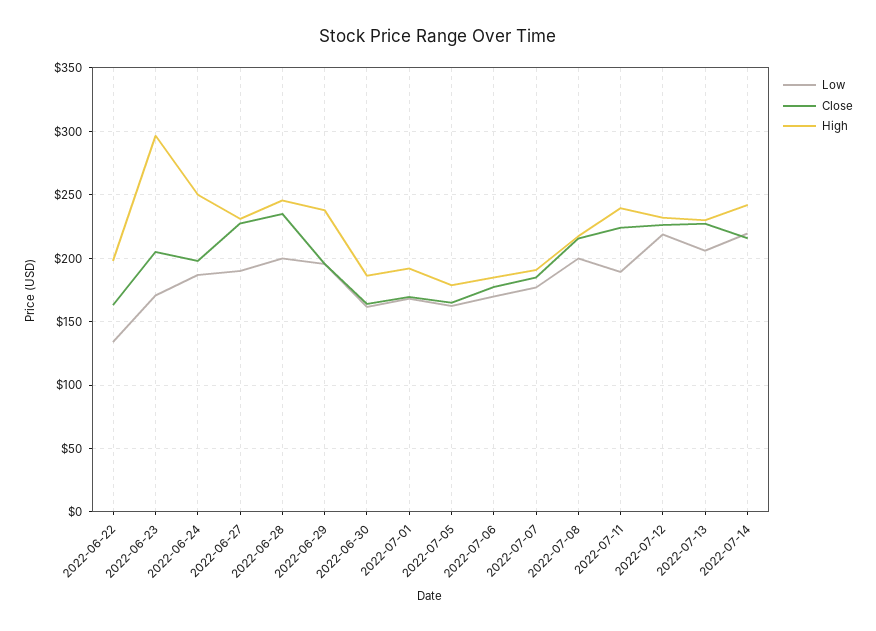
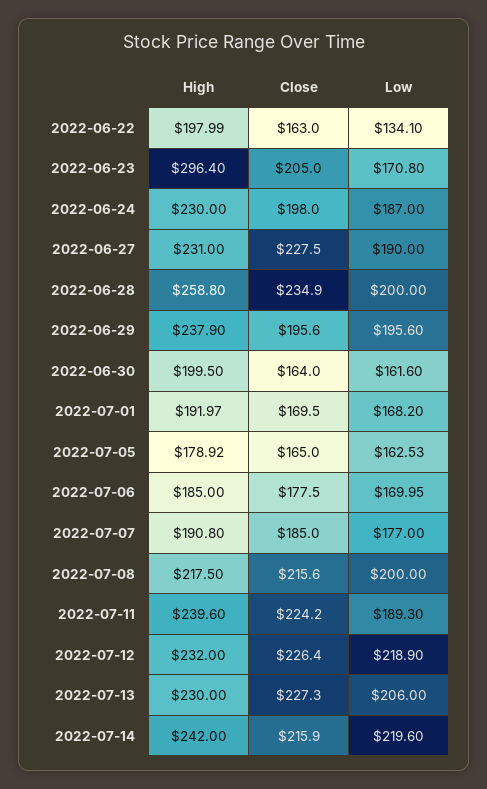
  {
    "Low": {
      "2022-06-22": 134.1,
      "2022-06-23": 170.8,
      "2022-06-24": 187,
      "2022-06-27": 190,
      "2022-06-28": 200,
      "2022-06-29": 195.6,
      "2022-06-30": 161.6,
      "2022-07-01": 168.2,
      "2022-07-05": 162.53,
      "2022-07-06": 169.95,
      "2022-07-07": 177,
      "2022-07-08": 200,
      "2022-07-11": 189.3,
      "2022-07-12": 218.9,
      "2022-07-13": 206,
      "2022-07-14": 219.6
    },
    "Close": {
      "2022-06-22": 163,
      "2022-06-23": 205,
      "2022-06-24": 198,
      "2022-06-27": 227.5,
      "2022-06-28": 234.9,
      "2022-06-29": 195.6,
      "2022-06-30": 164,
      "2022-07-01": 169.5,
      "2022-07-05": 165,
      "2022-07-06": 177.5,
      "2022-07-07": 185,
      "2022-07-08": 215.6,
      "2022-07-11": 224.2,
      "2022-07-12": 226.4,
      "2022-07-13": 227.3,
      "2022-07-14": 215.9
    },
    "High": {
      "2022-06-22": 197.99,
      "2022-06-23": 296.4,
-     "2022-06-24": 250,
+     "2022-06-24": 230,
      "2022-06-27": 231,
-     "2022-06-28": 245,
+     "2022-06-28": 258.8,
      "2022-06-29": 237.9,
-     "2022-06-30": 185,
+     "2022-06-30": 199.5,
      "2022-07-01": 191.97,
      "2022-07-05": 178.92,
      "2022-07-06": 185,
      "2022-07-07": 190.8,
      "2022-07-08": 217.5,
      "2022-07-11": 239.6,
      "2022-07-12": 232,
      "2022-07-13": 230,
      "2022-07-14": 242
    }
  }

